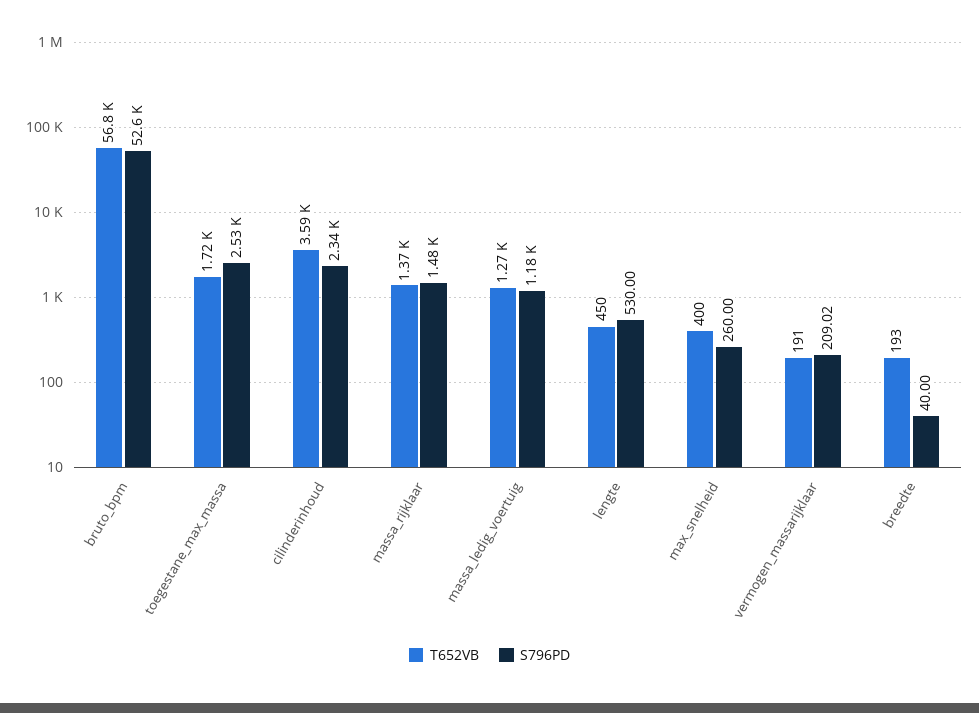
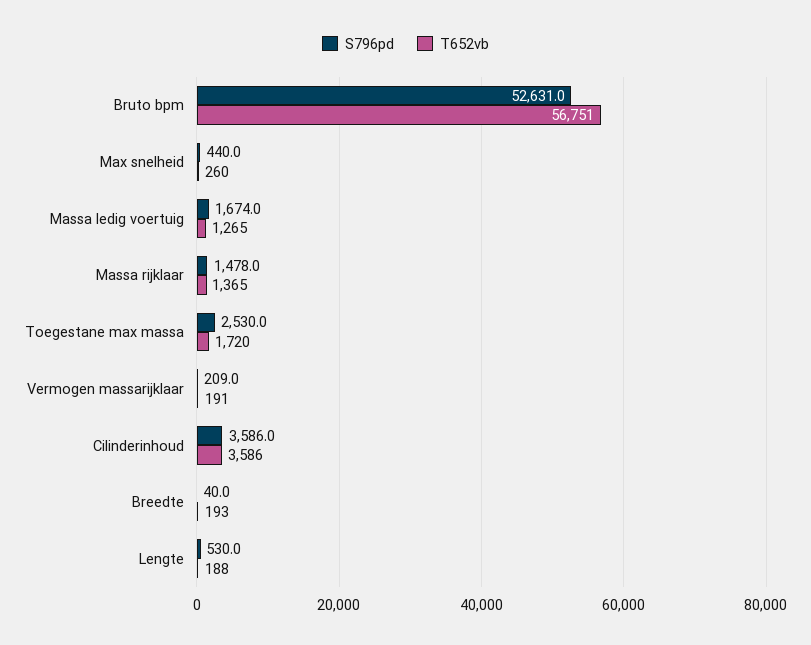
  {
    "T652VB": {
      "bruto_bpm": 56751,
      "toegestane_max_massa": 1720,
      "cilinderinhoud": 3586,
      "massa_rijklaar": 1365,
      "massa_ledig_voertuig": 1265,
-     "lengte": 450,
+     "lengte": 188,
-     "max_snelheid": 400,
+     "max_snelheid": 260,
      "vermogen_massarijklaar": 191,
      "breedte": 193
    },
    "S796PD": {
      "bruto_bpm": 52631,
      "toegestane_max_massa": 2530,
-     "cilinderinhoud": 2340,
+     "cilinderinhoud": 3586,
      "massa_rijklaar": 1478,
-     "massa_ledig_voertuig": 1180,
+     "massa_ledig_voertuig": 1674,
      "lengte": 530,
-     "max_snelheid": 260,
+     "max_snelheid": 440,
      "vermogen_massarijklaar": 209.02,
      "breedte": 40
    }
  }

